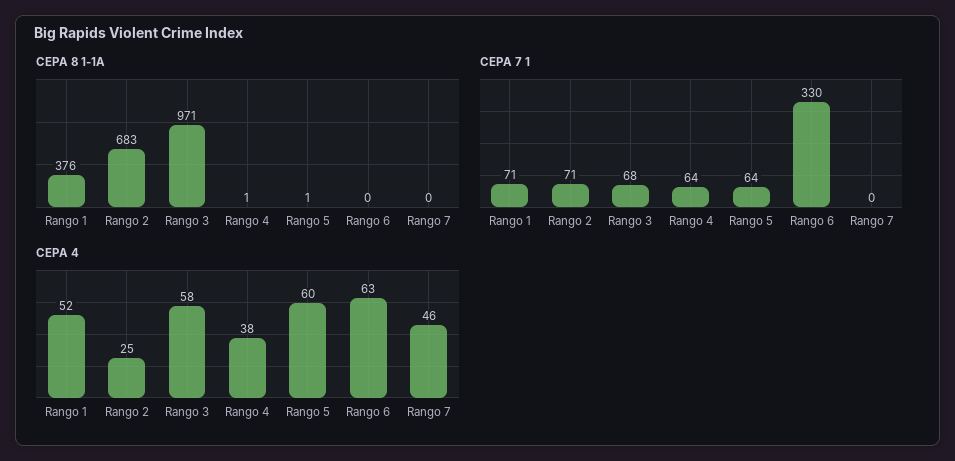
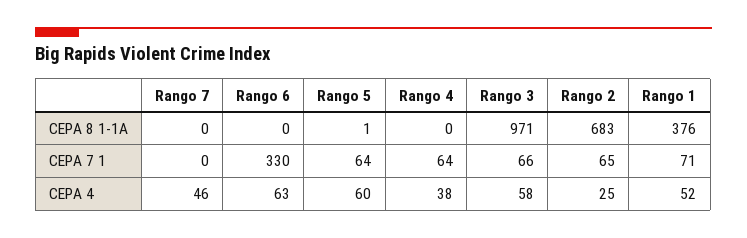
  {
    "CEPA 8 1-1A": {
      "Rango 1": 376,
      "Rango 2": 683,
      "Rango 3": 971,
-     "Rango 4": 1,
+     "Rango 4": 0,
      "Rango 5": 1,
      "Rango 6": 0,
      "Rango 7": 0
    },
    "CEPA 7 1": {
      "Rango 1": 71,
-     "Rango 2": 71,
+     "Rango 2": 65,
-     "Rango 3": 68,
+     "Rango 3": 66,
      "Rango 4": 64,
      "Rango 5": 64,
      "Rango 6": 330,
      "Rango 7": 0
    },
    "CEPA 4": {
      "Rango 1": 52,
      "Rango 2": 25,
      "Rango 3": 58,
      "Rango 4": 38,
      "Rango 5": 60,
      "Rango 6": 63,
      "Rango 7": 46
    }
  }

